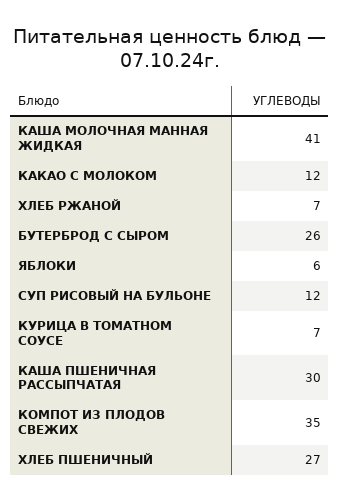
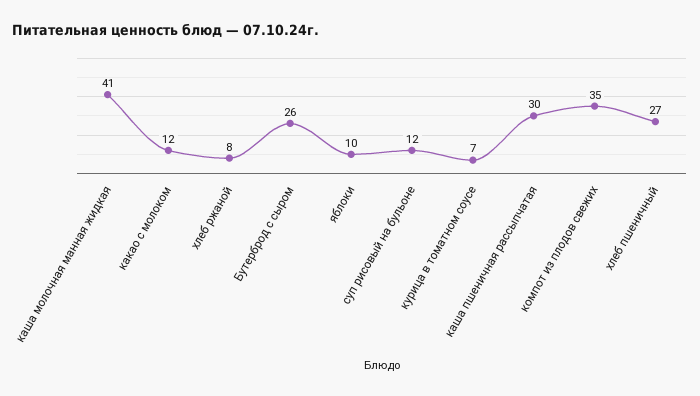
  {
    "КАША МОЛОЧНАЯ МАННАЯ ЖИДКАЯ": 41,
    "КАКАО С МОЛОКОМ": 12,
-   "ХЛЕБ РЖАНОЙ": 7,
+   "ХЛЕБ РЖАНОЙ": 8,
    "БУТЕРБРОД С СЫРОМ": 26,
-   "ЯБЛОКИ": 6,
+   "ЯБЛОКИ": 10,
    "СУП РИСОВЫЙ НА БУЛЬОНЕ": 12,
    "КУРИЦА В ТОМАТНОМ СОУСЕ": 7,
    "КАША ПШЕНИЧНАЯ РАССЫПЧАТАЯ": 30,
    "КОМПОТ ИЗ ПЛОДОВ СВЕЖИХ": 35,
    "ХЛЕБ ПШЕНИЧНЫЙ": 27
  }

